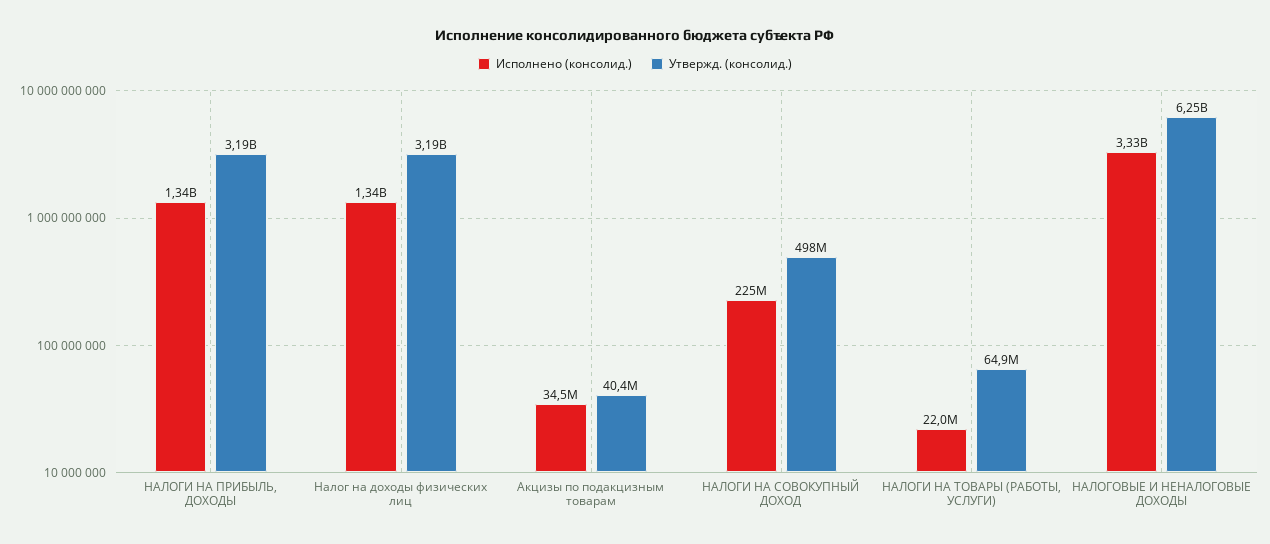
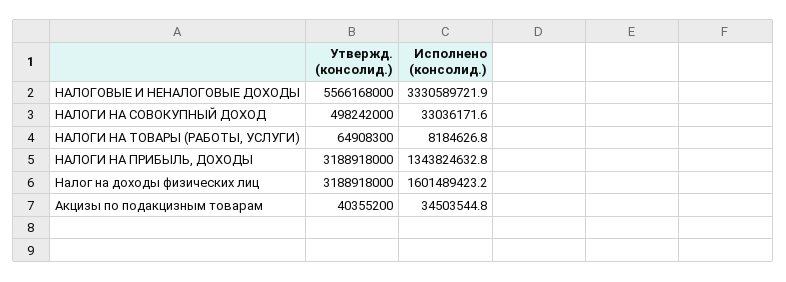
  {
    "Исполнено (консолид.)": {
      "НАЛОГИ НА ПРИБЫЛЬ, ДОХОДЫ": 1343824632.8,
-     "Налог на доходы физических лиц": 1340000000,
+     "Налог на доходы физических лиц": 1601489423.2,
      "Акцизы по подакцизным товарам": 34503544.8,
-     "НАЛОГИ НА СОВОКУПНЫЙ ДОХОД": 225000000,
+     "НАЛОГИ НА СОВОКУПНЫЙ ДОХОД": 33036171.6,
-     "НАЛОГИ НА ТОВАРЫ (РАБОТЫ, УСЛУГИ)": 22000000,
+     "НАЛОГИ НА ТОВАРЫ (РАБОТЫ, УСЛУГИ)": 8184626.8,
      "НАЛОГОВЫЕ И НЕНАЛОГОВЫЕ ДОХОДЫ": 3330589721.9
    },
    "Утвержд. (консолид.)": {
      "НАЛОГИ НА ПРИБЫЛЬ, ДОХОДЫ": 3188918000,
      "Налог на доходы физических лиц": 3188918000,
      "Акцизы по подакцизным товарам": 40355200,
      "НАЛОГИ НА СОВОКУПНЫЙ ДОХОД": 498242000,
      "НАЛОГИ НА ТОВАРЫ (РАБОТЫ, УСЛУГИ)": 64908300,
-     "НАЛОГОВЫЕ И НЕНАЛОГОВЫЕ ДОХОДЫ": 6250000000
+     "НАЛОГОВЫЕ И НЕНАЛОГОВЫЕ ДОХОДЫ": 5566168000
    }
  }

